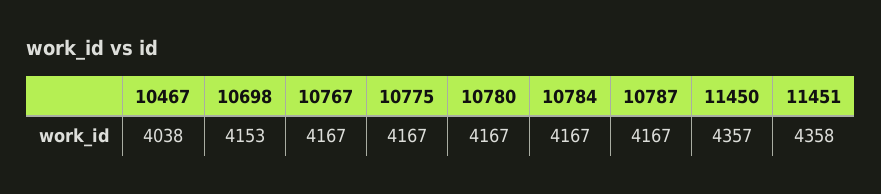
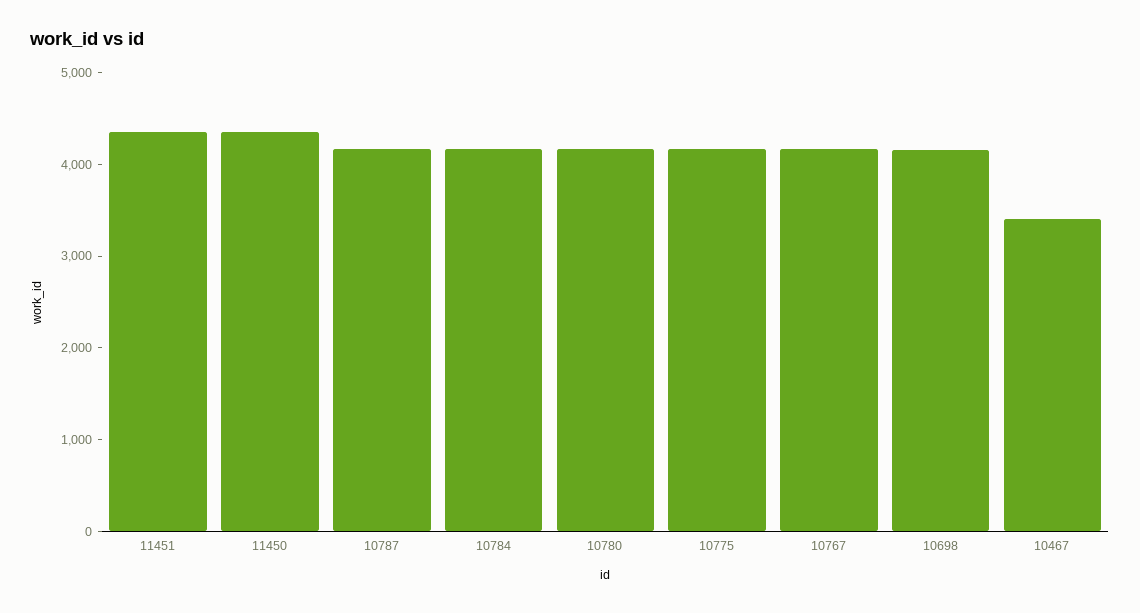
  {
-   "10467": 4038,
+   "10467": 3400,
    "10698": 4153,
    "10767": 4167,
    "10775": 4167,
    "10780": 4167,
    "10784": 4167,
    "10787": 4167,
    "11450": 4357,
    "11451": 4358
  }

